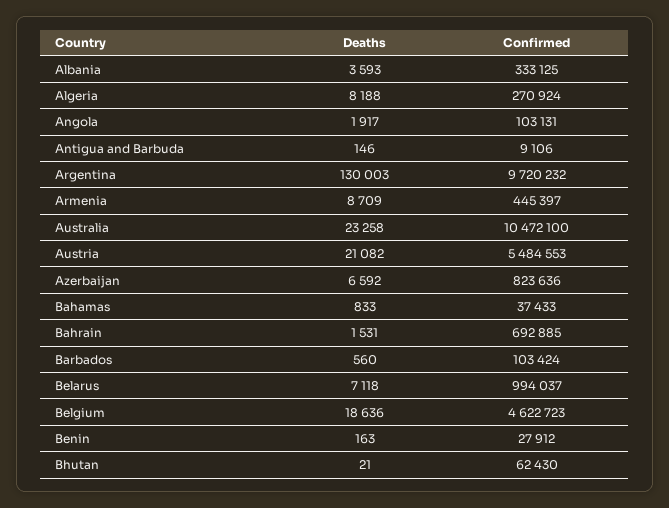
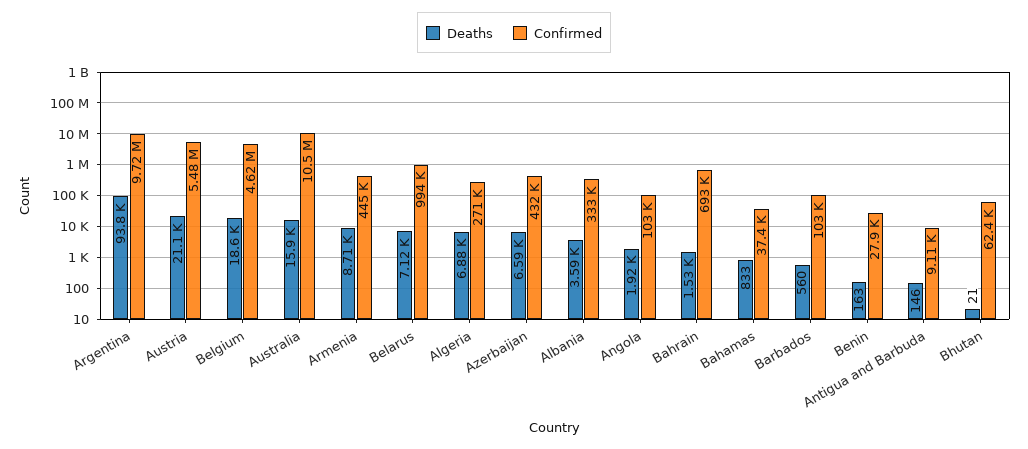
  {
    "Deaths": {
      "Albania": 3593,
-     "Algeria": 8188,
+     "Algeria": 6880,
      "Angola": 1917,
      "Antigua and Barbuda": 146,
-     "Argentina": 130003,
+     "Argentina": 93800,
      "Armenia": 8709,
-     "Australia": 23258,
+     "Australia": 15900,
      "Austria": 21082,
      "Azerbaijan": 6592,
      "Bahamas": 833,
      "Bahrain": 1531,
      "Barbados": 560,
      "Belarus": 7118,
      "Belgium": 18636,
      "Benin": 163,
      "Bhutan": 21
    },
    "Confirmed": {
      "Albania": 333125,
      "Algeria": 270924,
      "Angola": 103131,
      "Antigua and Barbuda": 9106,
      "Argentina": 9720232,
      "Armenia": 445397,
      "Australia": 10472100,
      "Austria": 5484553,
-     "Azerbaijan": 823636,
+     "Azerbaijan": 432000,
      "Bahamas": 37433,
      "Bahrain": 692885,
      "Barbados": 103424,
      "Belarus": 994037,
      "Belgium": 4622723,
      "Benin": 27912,
      "Bhutan": 62430
    }
  }

